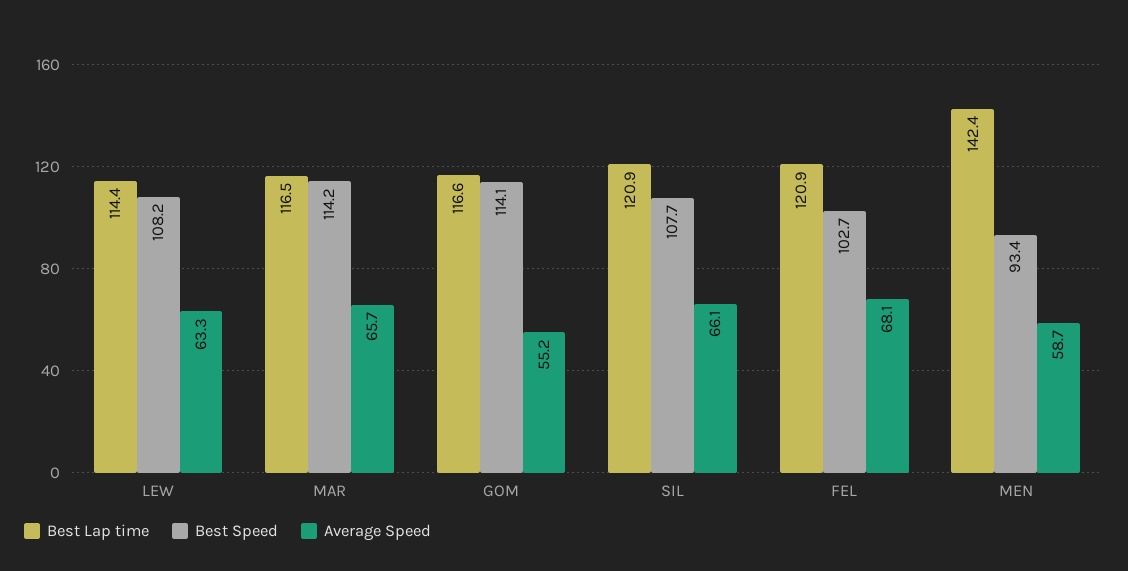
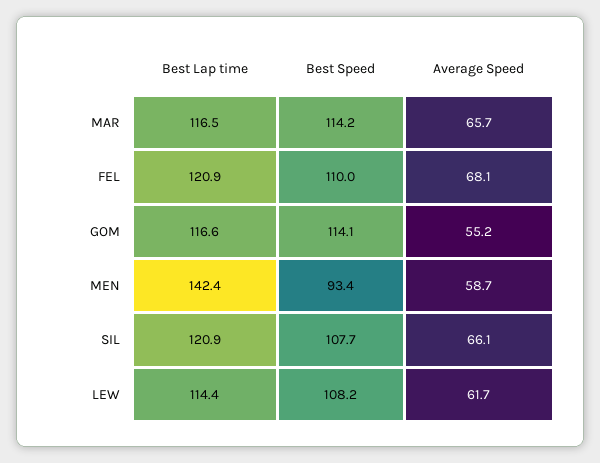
  {
    "Best Lap time": {
      "LEW": 114.4,
      "MAR": 116.5,
      "GOM": 116.6,
      "SIL": 120.9,
      "FEL": 120.9,
      "MEN": 142.4
    },
    "Best Speed": {
      "LEW": 108.2,
      "MAR": 114.2,
      "GOM": 114.1,
      "SIL": 107.7,
-     "FEL": 102.7,
+     "FEL": 110,
      "MEN": 93.4
    },
    "Average Speed": {
-     "LEW": 63.3,
+     "LEW": 61.7,
      "MAR": 65.7,
      "GOM": 55.2,
      "SIL": 66.1,
      "FEL": 68.1,
      "MEN": 58.7
    }
  }

